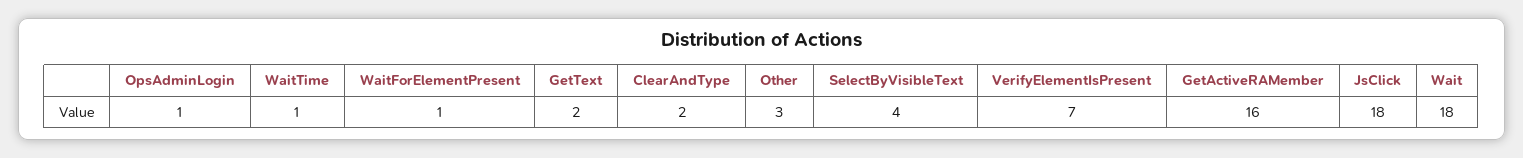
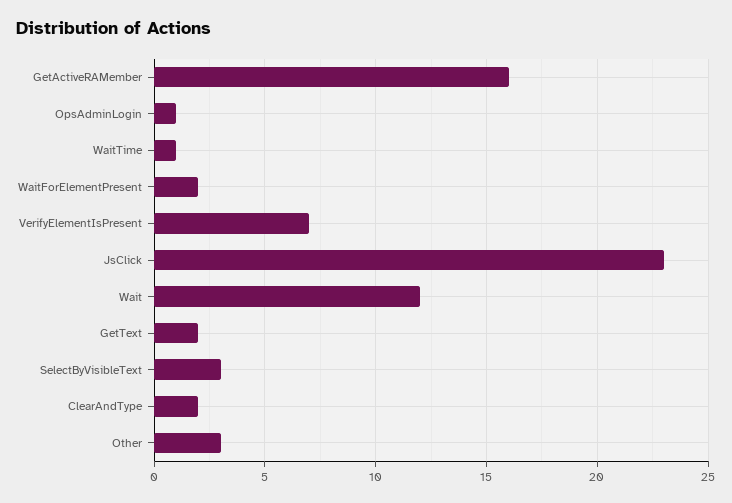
  {
    "OpsAdminLogin": 1,
    "WaitTime": 1,
-   "WaitForElementPresent": 1,
+   "WaitForElementPresent": 2,
    "GetText": 2,
    "ClearAndType": 2,
    "Other": 3,
-   "SelectByVisibleText": 4,
+   "SelectByVisibleText": 3,
    "VerifyElementIsPresent": 7,
    "GetActiveRAMember": 16,
-   "JsClick": 18,
+   "JsClick": 23,
-   "Wait": 18
+   "Wait": 12
  }

